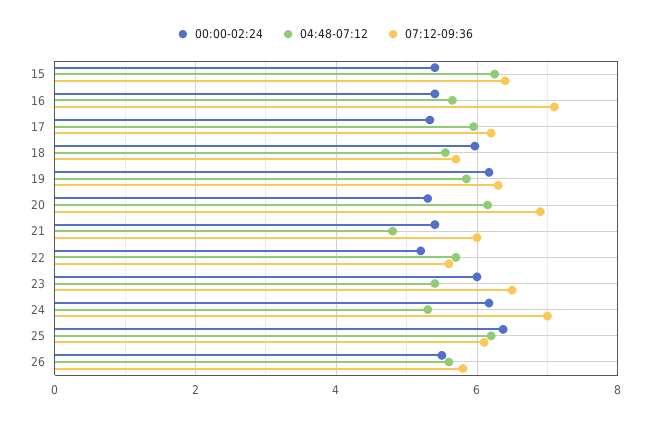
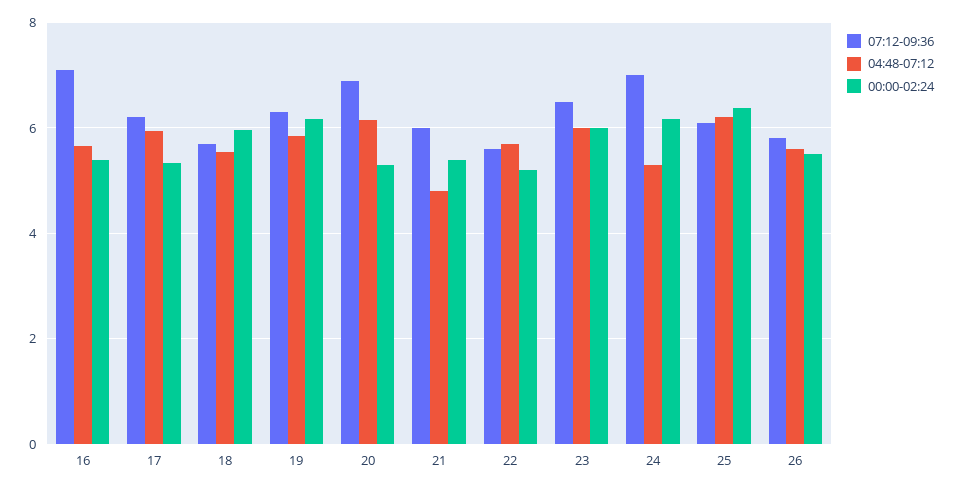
  {
    "00:00-02:24": {
-     "15": 5.4,
      "16": 5.4,
      "17": 5.4,
      "18": 6,
      "19": 6.2,
      "20": 5.4,
      "21": 5.4,
      "22": 5.2,
      "23": 6,
      "24": 6.2,
      "25": 6.4,
      "26": 5.6
    },
    "04:48-07:12": {
-     "15": 6.2,
      "16": 5.6,
      "17": 6,
      "18": 5.6,
      "19": 5.8,
      "20": 6.2,
      "21": 4.8,
      "22": 5.8,
-     "23": 5.4,
+     "23": 6,
      "24": 5.4,
      "25": 6.2,
      "26": 5.6
    },
    "07:12-09:36": {
-     "15": 6.4,
      "16": 7.2,
      "17": 6.2,
      "18": 5.8,
      "19": 6.4,
      "20": 7,
      "21": 6,
      "22": 5.6,
      "23": 6.6,
      "24": 7,
      "25": 6.2,
      "26": 5.8
    }
  }

